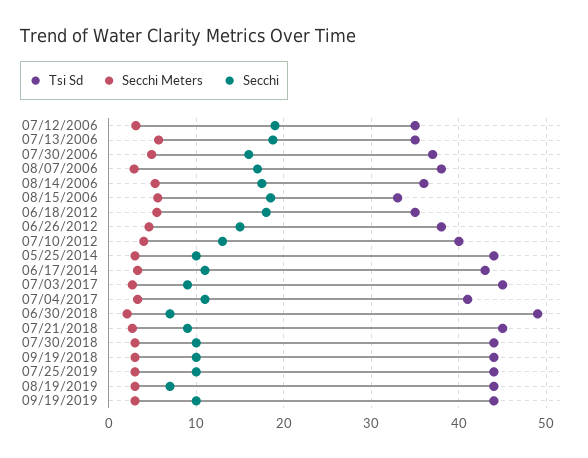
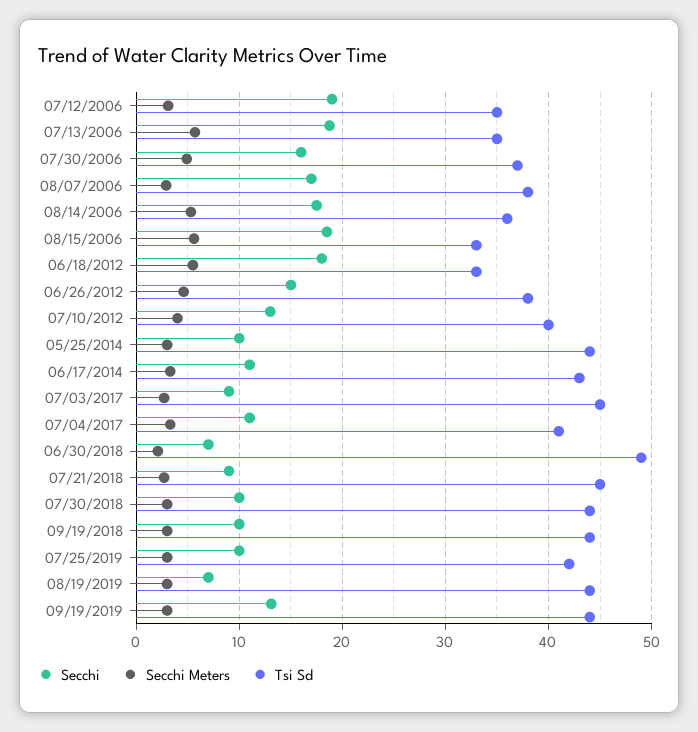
  {
    "Tsi Sd": {
      "07/12/2006": 35,
      "07/13/2006": 35,
      "07/30/2006": 37,
      "08/07/2006": 38,
      "08/14/2006": 36,
      "08/15/2006": 33,
-     "06/18/2012": 35,
+     "06/18/2012": 33,
      "06/26/2012": 38,
      "07/10/2012": 40,
      "05/25/2014": 44,
      "06/17/2014": 43,
      "07/03/2017": 45,
      "07/04/2017": 41,
      "06/30/2018": 49,
      "07/21/2018": 45,
      "07/30/2018": 44,
      "09/19/2018": 44,
-     "07/25/2019": 44,
+     "07/25/2019": 42,
      "08/19/2019": 44,
      "09/19/2019": 44
    },
    "Secchi Meters": {
      "07/12/2006": 3,
      "07/13/2006": 6,
      "07/30/2006": 5,
      "08/07/2006": 3,
      "08/14/2006": 5,
      "08/15/2006": 6,
      "06/18/2012": 6,
      "06/26/2012": 5,
      "07/10/2012": 4,
      "05/25/2014": 3,
      "06/17/2014": 3,
      "07/03/2017": 3,
      "07/04/2017": 3,
      "06/30/2018": 2,
      "07/21/2018": 3,
      "07/30/2018": 3,
      "09/19/2018": 3,
      "07/25/2019": 3,
      "08/19/2019": 3,
      "09/19/2019": 3
    },
    "Secchi": {
      "07/12/2006": 19,
      "07/13/2006": 19,
      "07/30/2006": 16,
      "08/07/2006": 17,
      "08/14/2006": 18,
      "08/15/2006": 19,
      "06/18/2012": 18,
      "06/26/2012": 15,
      "07/10/2012": 13,
      "05/25/2014": 10,
      "06/17/2014": 11,
      "07/03/2017": 9,
      "07/04/2017": 11,
      "06/30/2018": 7,
      "07/21/2018": 9,
      "07/30/2018": 10,
      "09/19/2018": 10,
      "07/25/2019": 10,
      "08/19/2019": 7,
-     "09/19/2019": 10
+     "09/19/2019": 13
    }
  }

